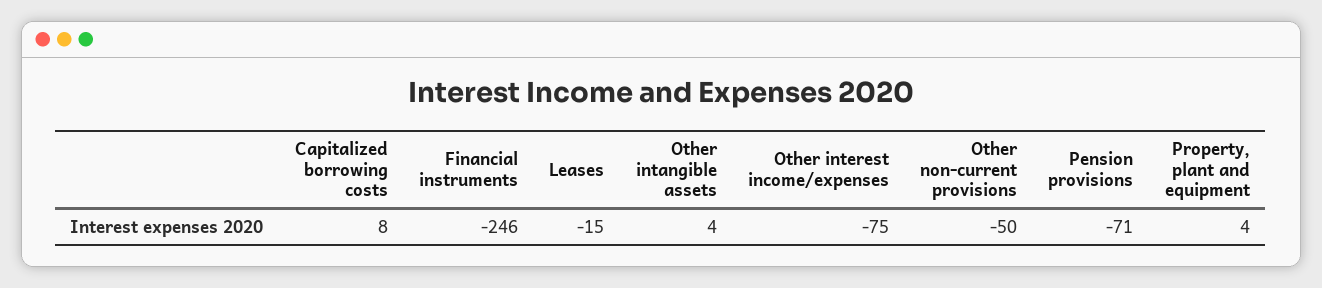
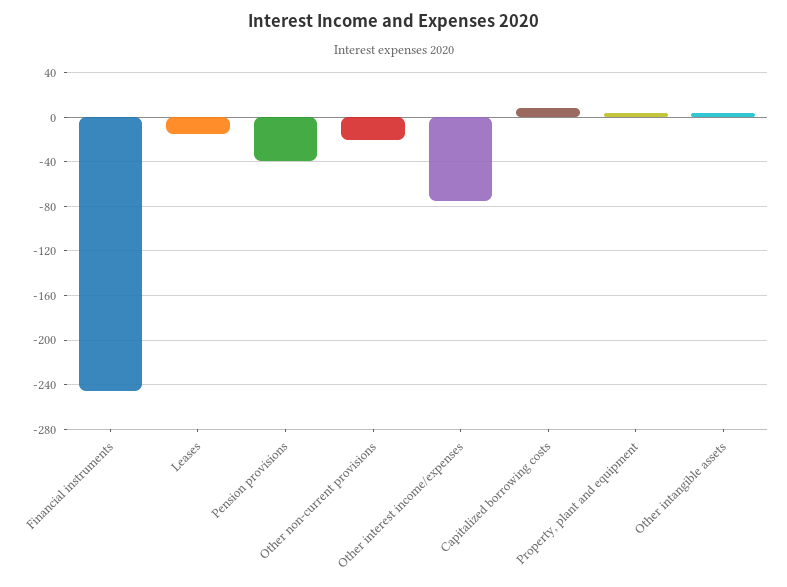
  {
    "Capitalized borrowing costs": 8,
    "Financial instruments": -246,
    "Leases": -15,
    "Other intangible assets": 4,
    "Other interest income/expenses": -75,
-   "Other non-current provisions": -50,
+   "Other non-current provisions": -20,
-   "Pension provisions": -71,
+   "Pension provisions": -40,
    "Property, plant and equipment": 4
  }

